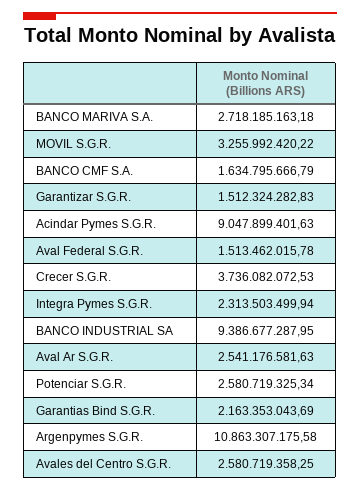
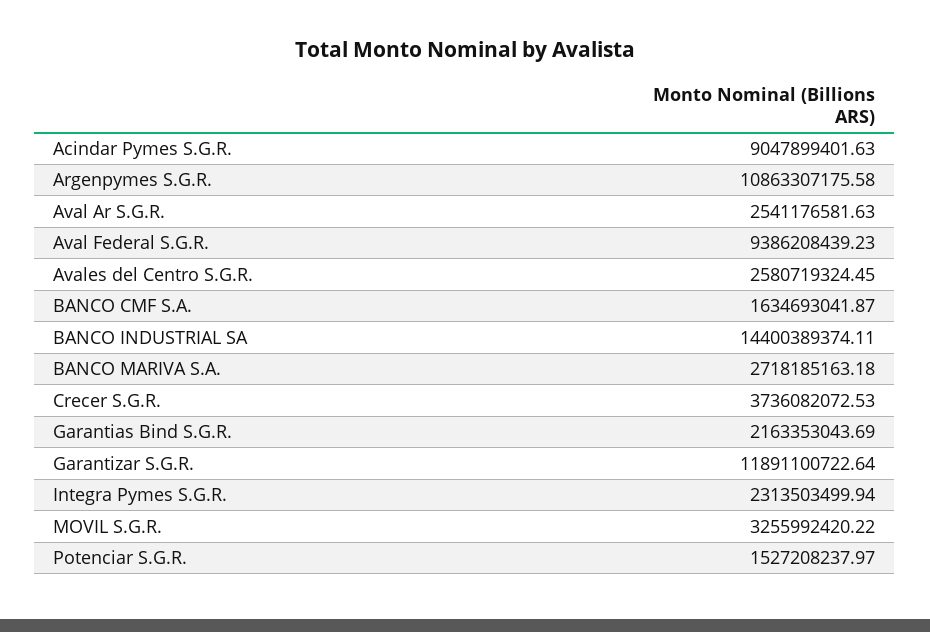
  {
    "BANCO MARIVA S.A.": 2718185163.18,
    "MOVIL S.G.R.": 3255992420.22,
-   "BANCO CMF S.A.": 1634795666.79,
+   "BANCO CMF S.A.": 1634693041.87,
-   "Garantizar S.G.R.": 1512324282.83,
+   "Garantizar S.G.R.": 11891100722.64,
    "Acindar Pymes S.G.R.": 9047899401.63,
-   "Aval Federal S.G.R.": 1513462015.78,
+   "Aval Federal S.G.R.": 9386208439.23,
    "Crecer S.G.R.": 3736082072.53,
    "Integra Pymes S.G.R.": 2313503499.94,
-   "BANCO INDUSTRIAL SA": 9386677287.95,
+   "BANCO INDUSTRIAL SA": 14400389374.11,
    "Aval Ar S.G.R.": 2541176581.63,
-   "Potenciar S.G.R.": 2580719325.34,
+   "Potenciar S.G.R.": 1527208237.97,
    "Garantias Bind S.G.R.": 2163353043.69,
    "Argenpymes S.G.R.": 10863307175.58,
-   "Avales del Centro S.G.R.": 2580719358.25
+   "Avales del Centro S.G.R.": 2580719324.45
  }

